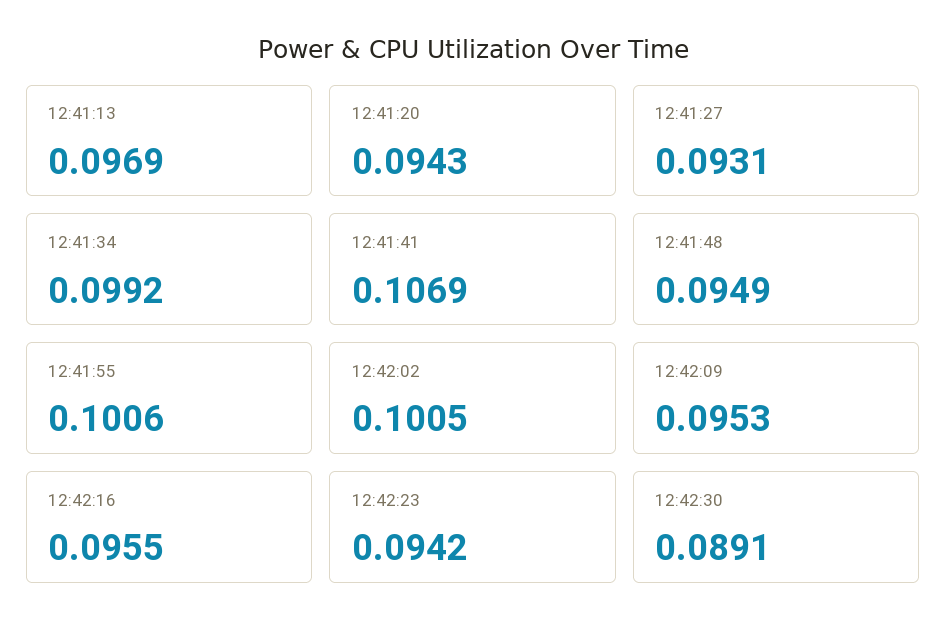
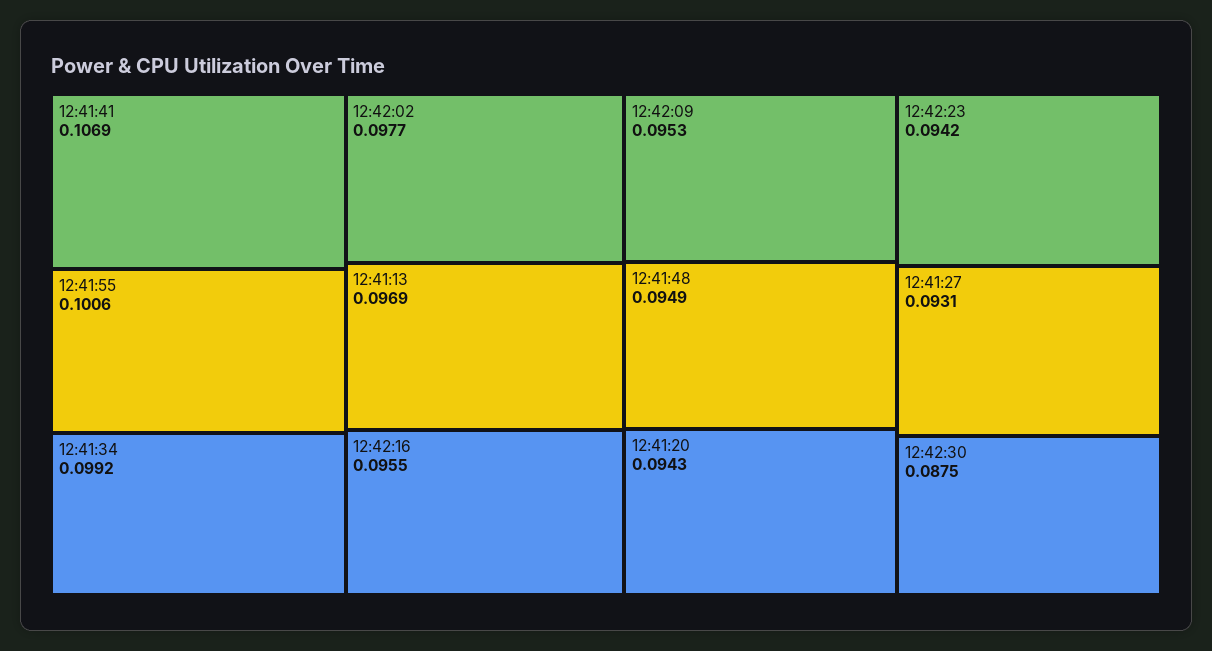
  {
    "12:41:13": 0.0969,
    "12:41:20": 0.0943,
    "12:41:27": 0.0931,
    "12:41:34": 0.0992,
    "12:41:41": 0.1069,
    "12:41:48": 0.0949,
    "12:41:55": 0.1006,
-   "12:42:02": 0.1005,
+   "12:42:02": 0.0977,
    "12:42:09": 0.0953,
    "12:42:16": 0.0955,
    "12:42:23": 0.0942,
-   "12:42:30": 0.0891
+   "12:42:30": 0.0875
  }

